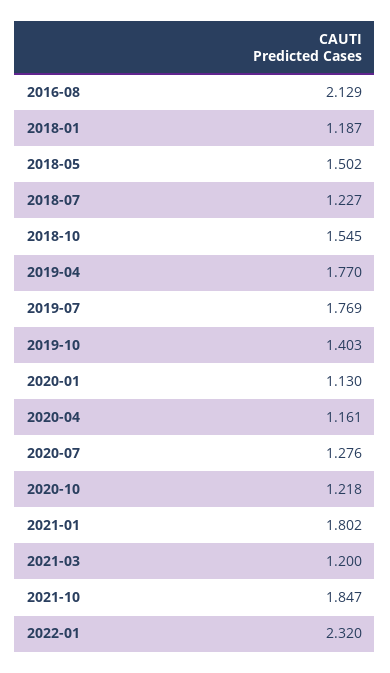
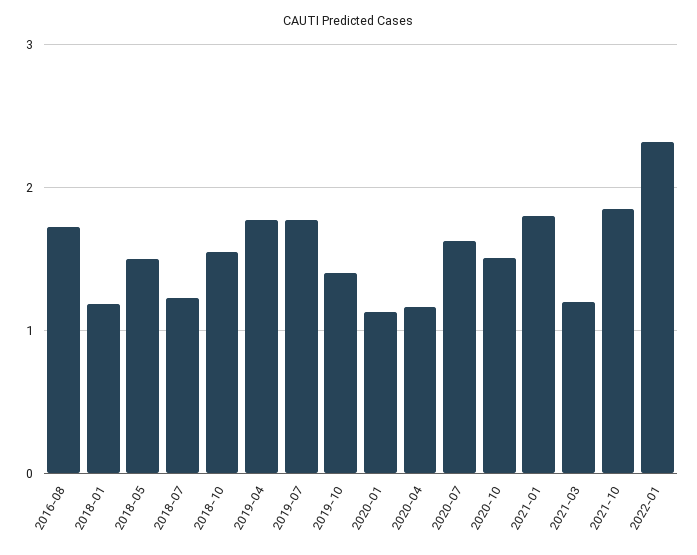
  {
-   "2016-08": 2.129,
+   "2016-08": 1.7,
    "2018-01": 1.187,
    "2018-05": 1.502,
    "2018-07": 1.227,
    "2018-10": 1.545,
    "2019-04": 1.77,
    "2019-07": 1.769,
    "2019-10": 1.403,
    "2020-01": 1.13,
    "2020-04": 1.161,
-   "2020-07": 1.276,
+   "2020-07": 1.6,
-   "2020-10": 1.218,
+   "2020-10": 1.5,
    "2021-01": 1.802,
    "2021-03": 1.2,
    "2021-10": 1.847,
    "2022-01": 2.32
  }

